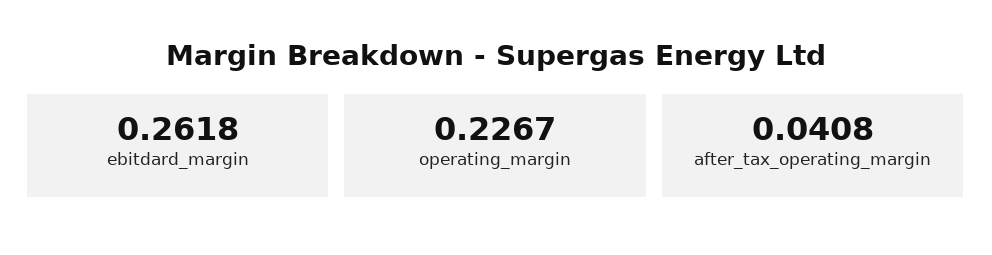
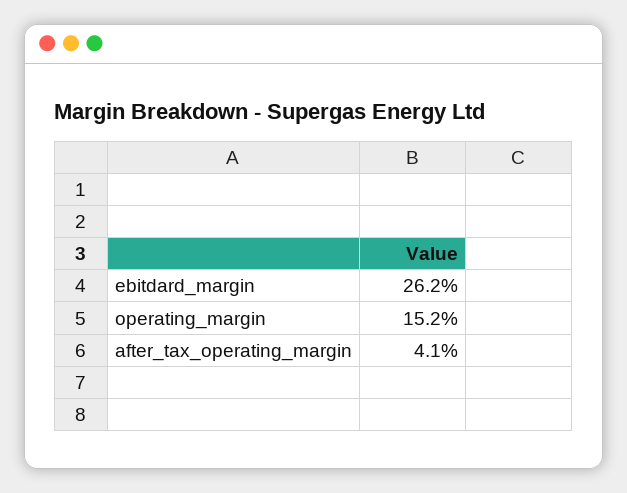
  {
    "ebitdard_margin": 0.2618,
-   "operating_margin": 0.2267,
+   "operating_margin": 0.152,
    "after_tax_operating_margin": 0.0408
  }

